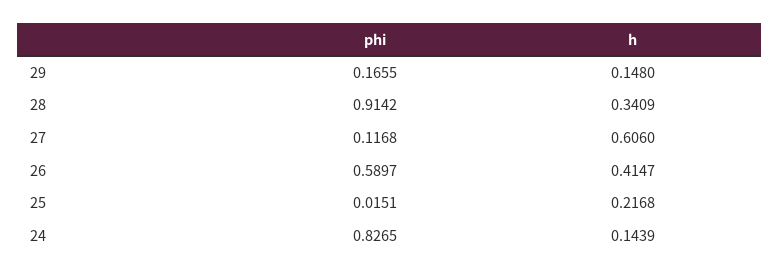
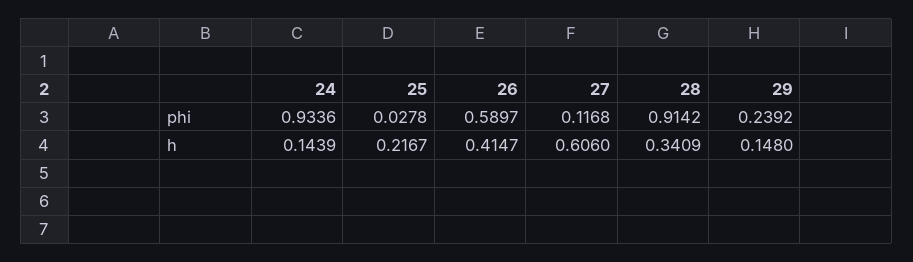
  {
    "phi": {
-     "29": 0.1655,
+     "29": 0.2392,
      "28": 0.9142,
      "27": 0.1168,
      "26": 0.5897,
-     "25": 0.0151,
+     "25": 0.0278,
-     "24": 0.8265
+     "24": 0.9336
    },
    "h": {
      "29": 0.148,
      "28": 0.3409,
      "27": 0.606,
      "26": 0.4147,
-     "25": 0.2168,
+     "25": 0.2167,
      "24": 0.1439
    }
  }

